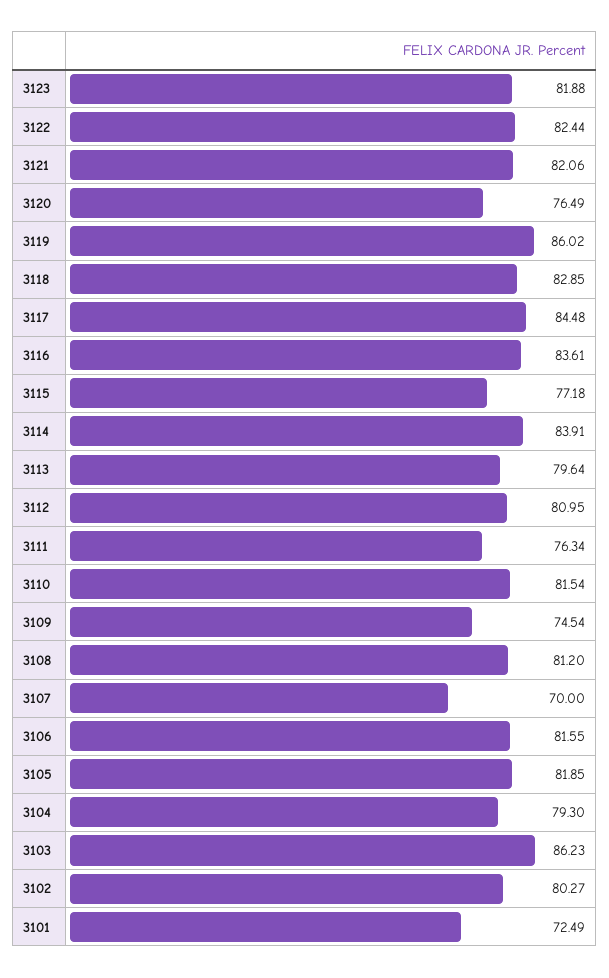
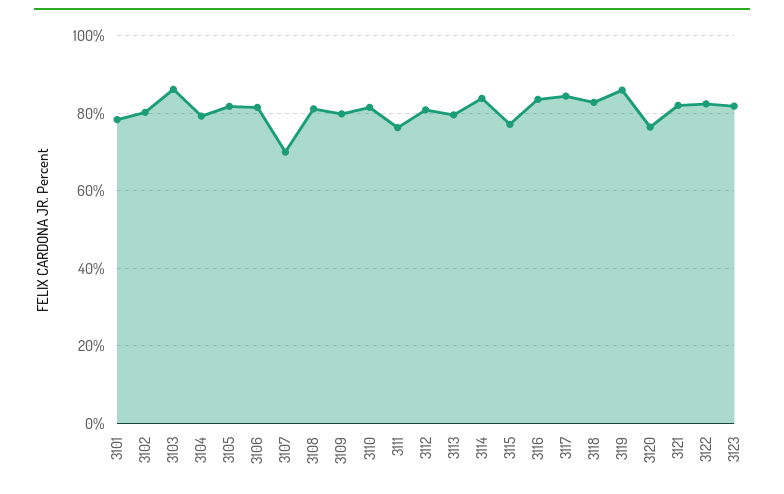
  {
    "3123": 81.88,
    "3122": 82.44,
    "3121": 82.06,
    "3120": 76.49,
    "3119": 86.02,
    "3118": 82.85,
    "3117": 84.48,
    "3116": 83.61,
    "3115": 77.18,
    "3114": 83.91,
    "3113": 79.64,
    "3112": 80.95,
    "3111": 76.34,
    "3110": 81.54,
-   "3109": 74.54,
+   "3109": 80,
    "3108": 81.2,
    "3107": 70,
    "3106": 81.55,
    "3105": 81.85,
    "3104": 79.3,
    "3103": 86.23,
    "3102": 80.27,
-   "3101": 72.49
+   "3101": 78
  }

